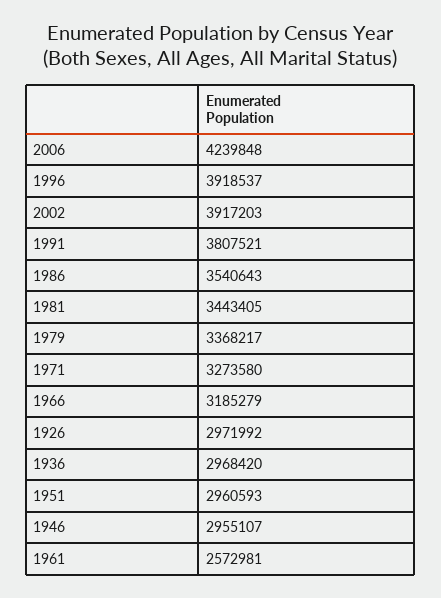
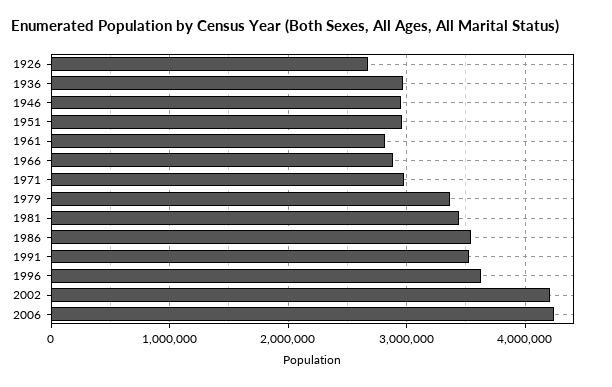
  {
    "2006": 4239848,
-   "1996": 3918537,
+   "1996": 3600000,
-   "2002": 3917203,
+   "2002": 4200000,
-   "1991": 3807521,
+   "1991": 3500000,
    "1986": 3540643,
    "1981": 3443405,
    "1979": 3368217,
-   "1971": 3273580,
+   "1971": 3000000,
-   "1966": 3185279,
+   "1966": 2900000,
-   "1926": 2971992,
+   "1926": 2700000,
    "1936": 2968420,
    "1951": 2960593,
    "1946": 2955107,
-   "1961": 2572981
+   "1961": 2800000
  }

